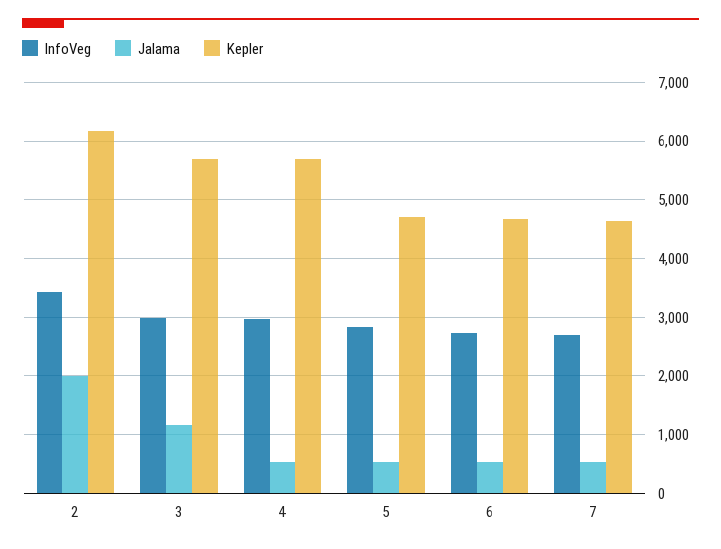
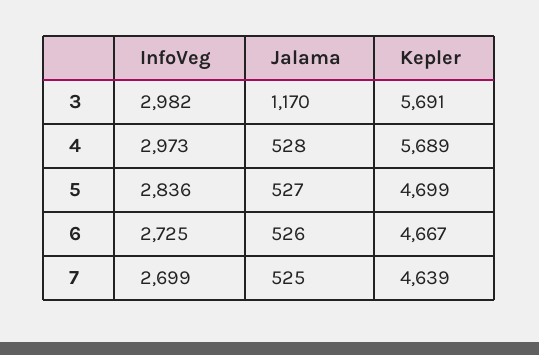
  {
    "InfoVeg": {
-     "2": 3400,
      "3": 2982,
      "4": 2973,
      "5": 2836,
      "6": 2725,
      "7": 2699
    },
    "Jalama": {
-     "2": 2000,
      "3": 1170,
      "4": 528,
      "5": 527,
      "6": 526,
      "7": 525
    },
    "Kepler": {
-     "2": 6200,
      "3": 5691,
      "4": 5689,
      "5": 4699,
      "6": 4667,
      "7": 4639
    }
  }

